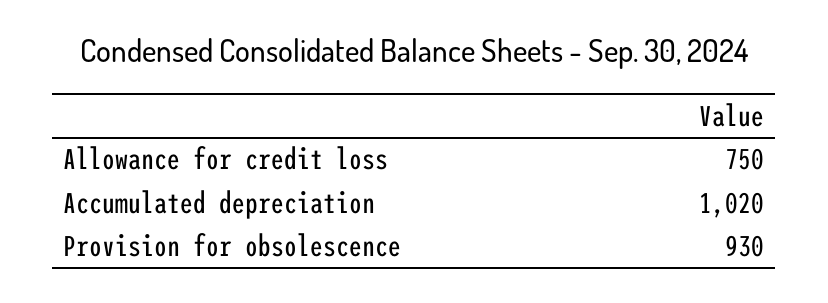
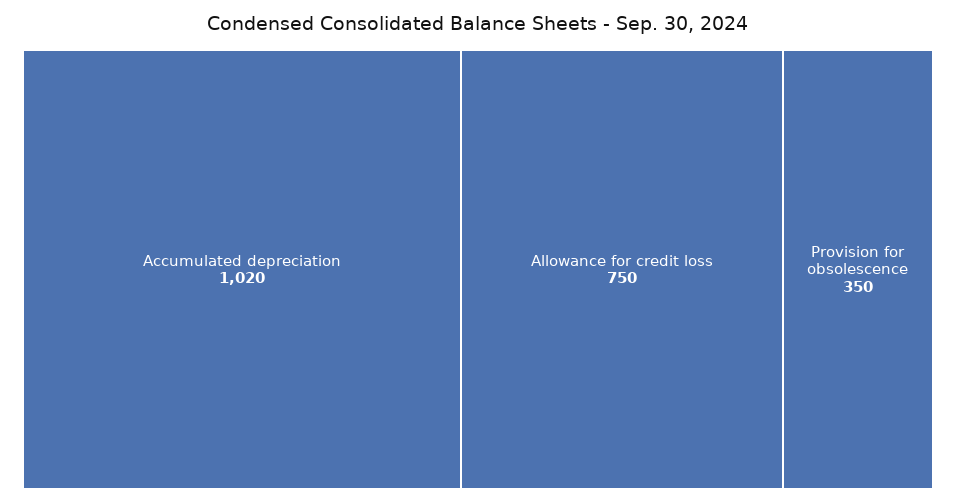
  {
    "Allowance for credit loss": 750,
    "Accumulated depreciation": 1020,
-   "Provision for obsolescence": 930
+   "Provision for obsolescence": 350
  }

